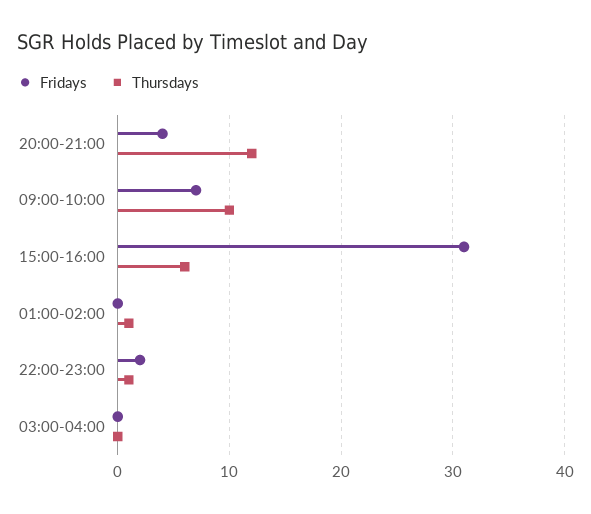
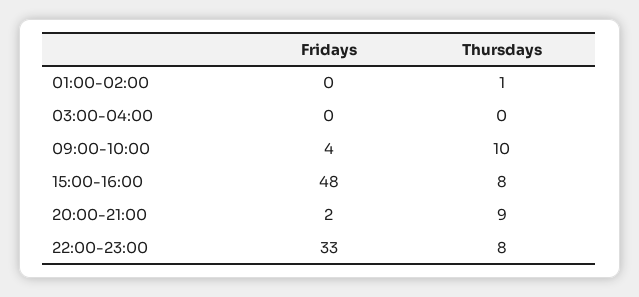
  {
    "Fridays": {
-     "20:00-21:00": 4,
+     "20:00-21:00": 2,
-     "09:00-10:00": 7,
+     "09:00-10:00": 4,
-     "15:00-16:00": 31,
+     "15:00-16:00": 48,
      "01:00-02:00": 0,
-     "22:00-23:00": 2,
+     "22:00-23:00": 33,
      "03:00-04:00": 0
    },
    "Thursdays": {
-     "20:00-21:00": 12,
+     "20:00-21:00": 9,
      "09:00-10:00": 10,
-     "15:00-16:00": 6,
+     "15:00-16:00": 8,
      "01:00-02:00": 1,
-     "22:00-23:00": 1,
+     "22:00-23:00": 8,
      "03:00-04:00": 0
    }
  }

